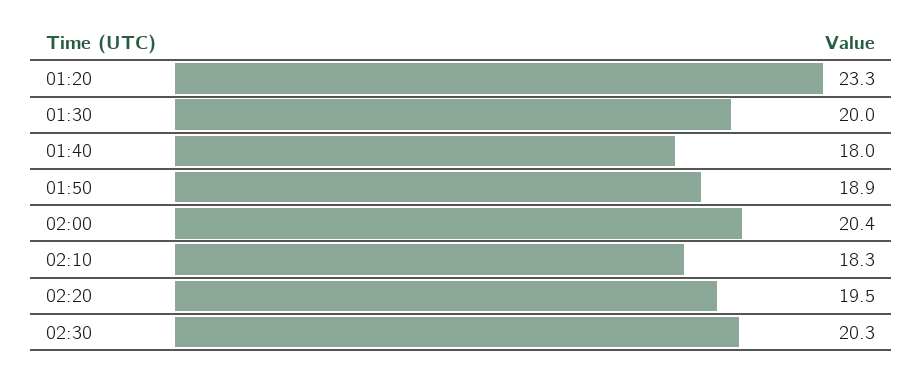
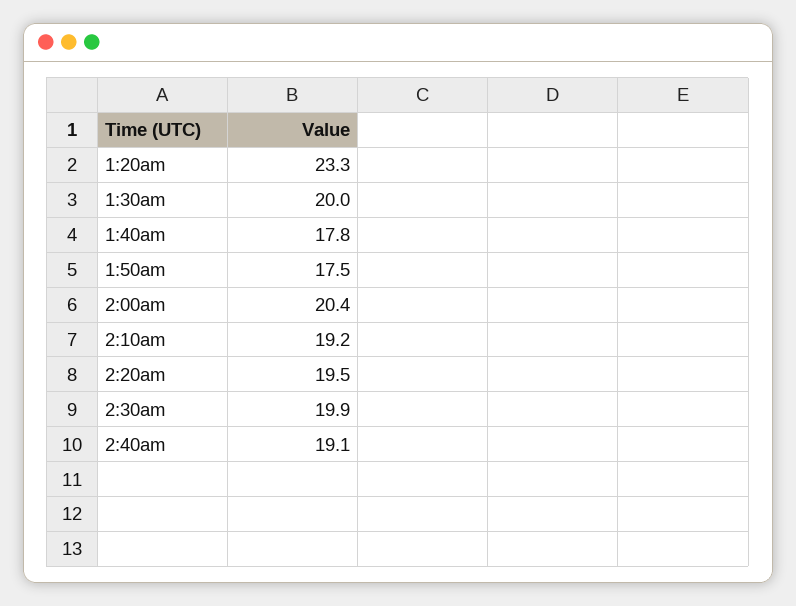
  {
    "01:20": 23.3,
    "01:30": 20,
-   "01:40": 18,
+   "01:40": 17.8,
-   "01:50": 18.9,
+   "01:50": 17.5,
    "02:00": 20.4,
-   "02:10": 18.3,
+   "02:10": 19.2,
    "02:20": 19.5,
-   "02:30": 20.3
+   "02:30": 19.9,
+   "2:40am": 19.1
  }

